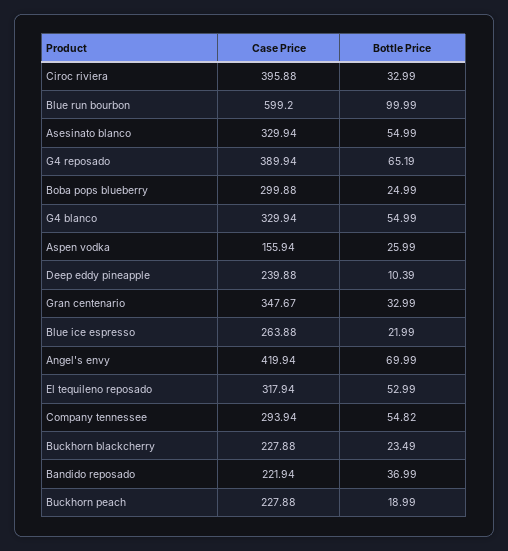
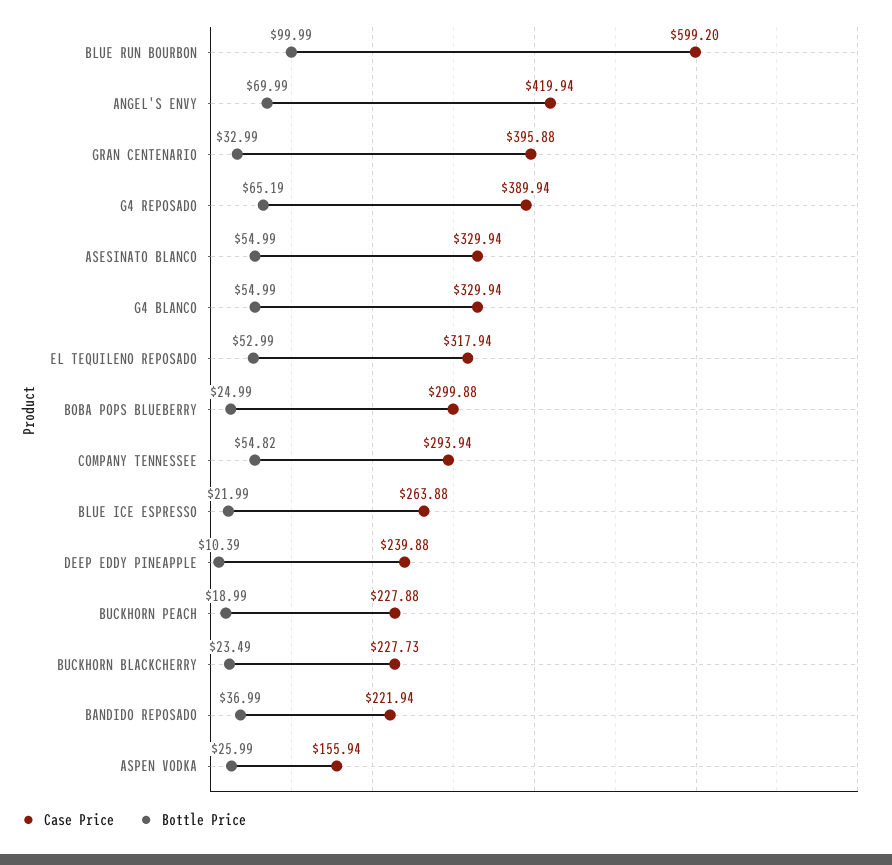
  {
    "Case Price": {
-     "Ciroc riviera": 395.88,
      "Blue run bourbon": 599.2,
      "Asesinato blanco": 329.94,
      "G4 reposado": 389.94,
      "Boba pops blueberry": 299.88,
      "G4 blanco": 329.94,
      "Aspen vodka": 155.94,
      "Deep eddy pineapple": 239.88,
-     "Gran centenario": 347.67,
+     "Gran centenario": 395.88,
      "Blue ice espresso": 263.88,
      "Angel's envy": 419.94,
      "El tequileno reposado": 317.94,
      "Company tennessee": 293.94,
-     "Buckhorn blackcherry": 227.88,
+     "Buckhorn blackcherry": 227.73,
      "Bandido reposado": 221.94,
      "Buckhorn peach": 227.88
    },
    "Bottle Price": {
-     "Ciroc riviera": 32.99,
      "Blue run bourbon": 99.99,
      "Asesinato blanco": 54.99,
      "G4 reposado": 65.19,
      "Boba pops blueberry": 24.99,
      "G4 blanco": 54.99,
      "Aspen vodka": 25.99,
      "Deep eddy pineapple": 10.39,
      "Gran centenario": 32.99,
      "Blue ice espresso": 21.99,
      "Angel's envy": 69.99,
      "El tequileno reposado": 52.99,
      "Company tennessee": 54.82,
      "Buckhorn blackcherry": 23.49,
      "Bandido reposado": 36.99,
      "Buckhorn peach": 18.99
    }
  }

